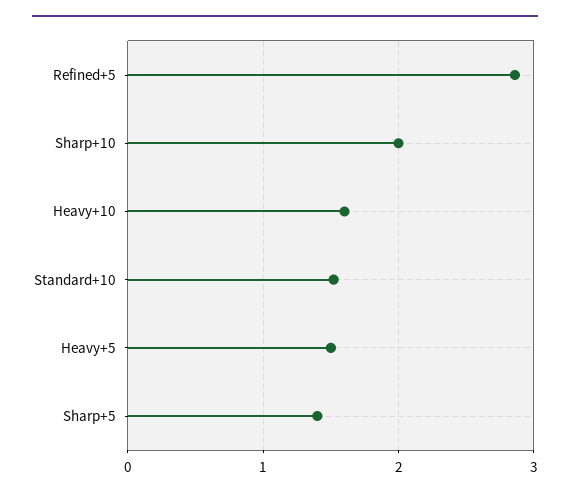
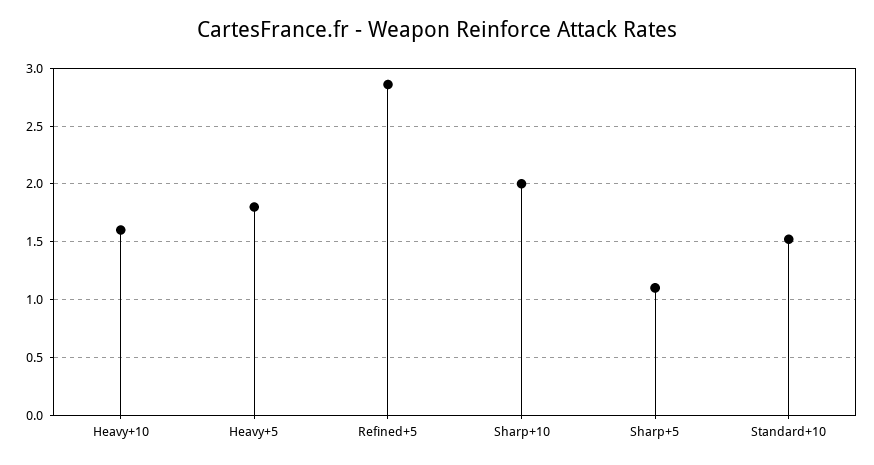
  {
    "Refined+5": 2.9,
    "Sharp+10": 2,
    "Heavy+10": 1.6,
    "Standard+10": 1.5,
-   "Heavy+5": 1.5,
+   "Heavy+5": 1.8,
-   "Sharp+5": 1.4
+   "Sharp+5": 1.1
  }

